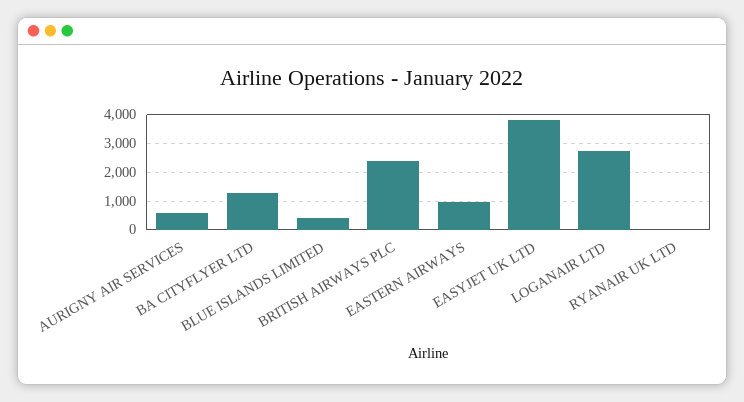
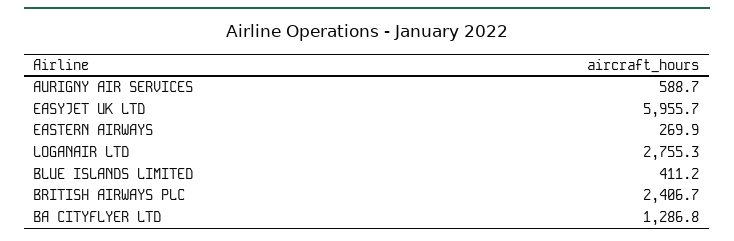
  {
    "AURIGNY AIR SERVICES": 588.7,
    "BA CITYFLYER LTD": 1286.8,
    "BLUE ISLANDS LIMITED": 411.2,
    "BRITISH AIRWAYS PLC": 2406.7,
-   "EASTERN AIRWAYS": 1000,
+   "EASTERN AIRWAYS": 269.9,
-   "EASYJET UK LTD": 3750,
+   "EASYJET UK LTD": 5955.7,
-   "LOGANAIR LTD": 2755.3,
+   "LOGANAIR LTD": 2755.3
-   "RYANAIR UK LTD": 0
  }

